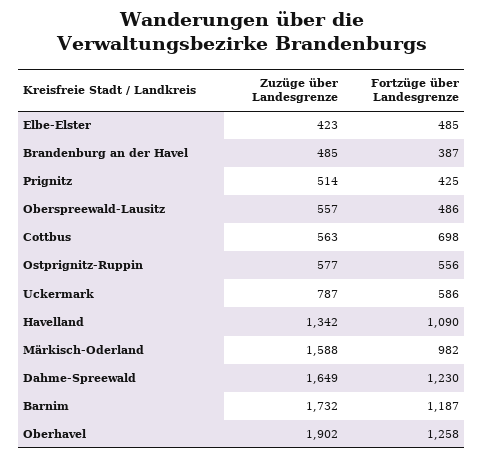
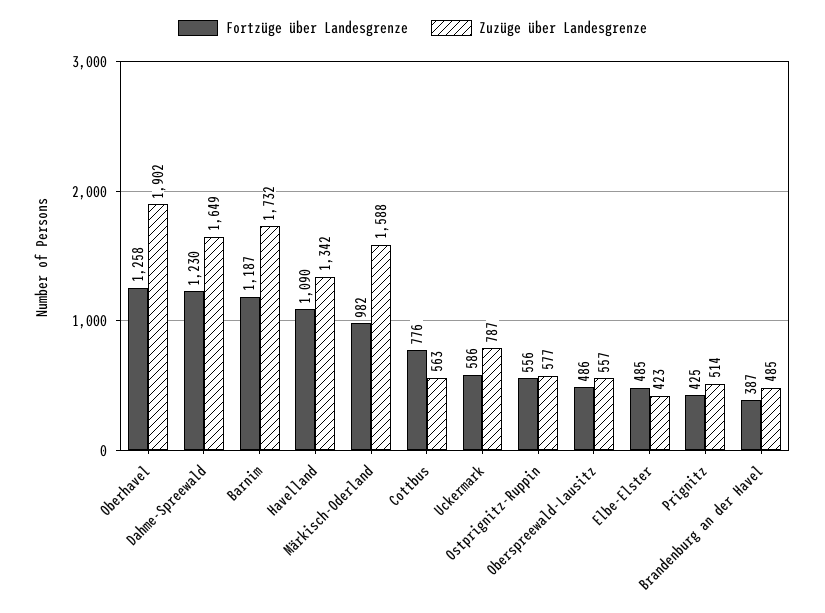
  {
    "Zuzüge über Landesgrenze": {
      "Elbe-Elster": 423,
      "Brandenburg an der Havel": 485,
      "Prignitz": 514,
      "Oberspreewald-Lausitz": 557,
      "Cottbus": 563,
      "Ostprignitz-Ruppin": 577,
      "Uckermark": 787,
      "Havelland": 1342,
      "Märkisch-Oderland": 1588,
      "Dahme-Spreewald": 1649,
      "Barnim": 1732,
      "Oberhavel": 1902
    },
    "Fortzüge über Landesgrenze": {
      "Elbe-Elster": 485,
      "Brandenburg an der Havel": 387,
      "Prignitz": 425,
      "Oberspreewald-Lausitz": 486,
-     "Cottbus": 698,
+     "Cottbus": 776,
      "Ostprignitz-Ruppin": 556,
      "Uckermark": 586,
      "Havelland": 1090,
      "Märkisch-Oderland": 982,
      "Dahme-Spreewald": 1230,
      "Barnim": 1187,
      "Oberhavel": 1258
    }
  }

